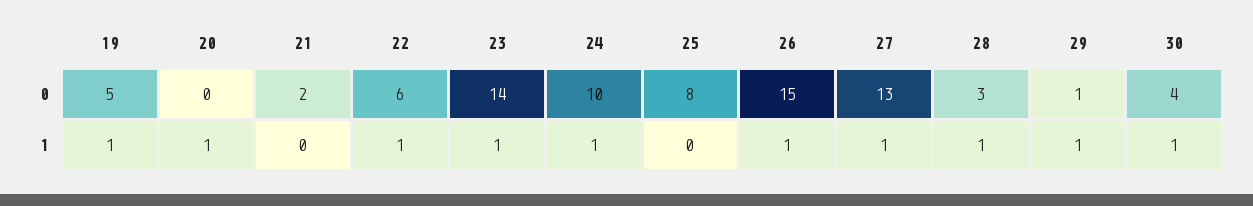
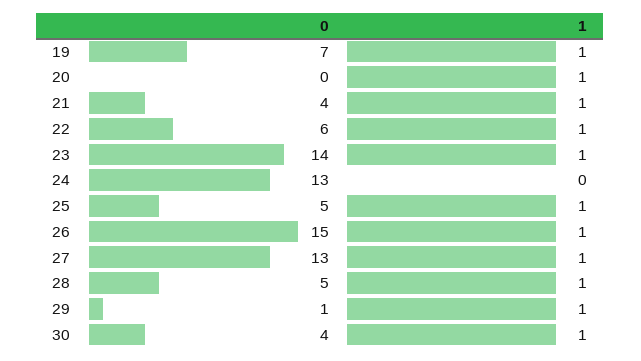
  {
    "19": {
-     "0": 5,
+     "0": 7,
      "1": 1
    },
    "20": {
      "0": 0,
      "1": 1
    },
    "21": {
-     "0": 2,
+     "0": 4,
-     "1": 0
+     "1": 1
    },
    "22": {
      "0": 6,
      "1": 1
    },
    "23": {
      "0": 14,
      "1": 1
    },
    "24": {
-     "0": 10,
+     "0": 13,
-     "1": 1
+     "1": 0
    },
    "25": {
-     "0": 8,
+     "0": 5,
-     "1": 0
+     "1": 1
    },
    "26": {
      "0": 15,
      "1": 1
    },
    "27": {
      "0": 13,
      "1": 1
    },
    "28": {
-     "0": 3,
+     "0": 5,
      "1": 1
    },
    "29": {
      "0": 1,
      "1": 1
    },
    "30": {
      "0": 4,
      "1": 1
    }
  }

